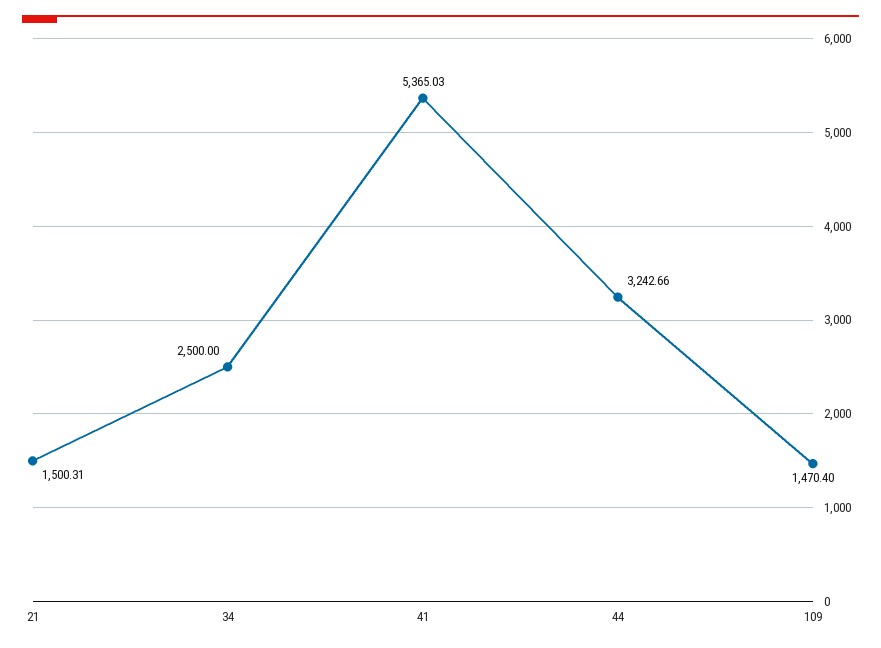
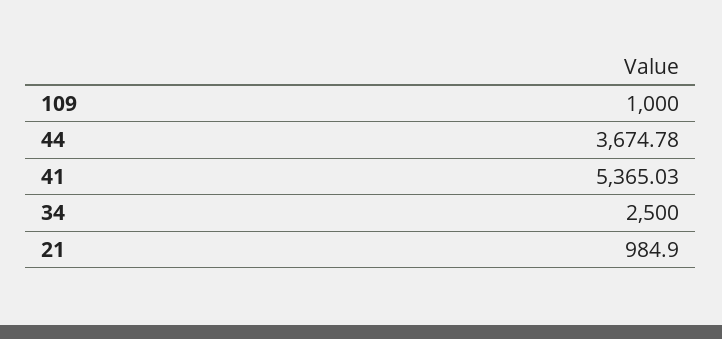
  {
-   "21": 1500.31,
+   "21": 984.9,
    "34": 2500,
    "41": 5365.03,
-   "44": 3242.66,
+   "44": 3674.78,
-   "109": 1470.4
+   "109": 1000
  }

